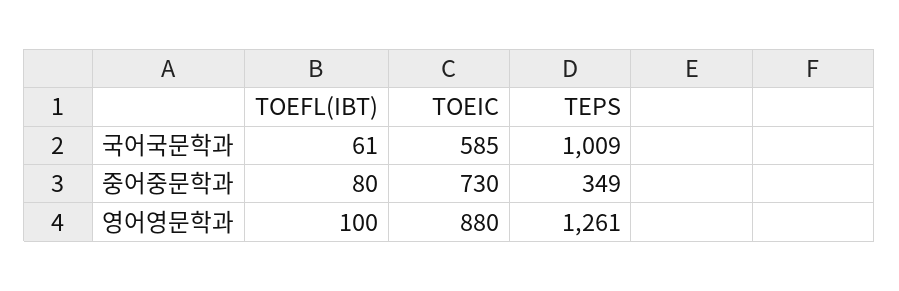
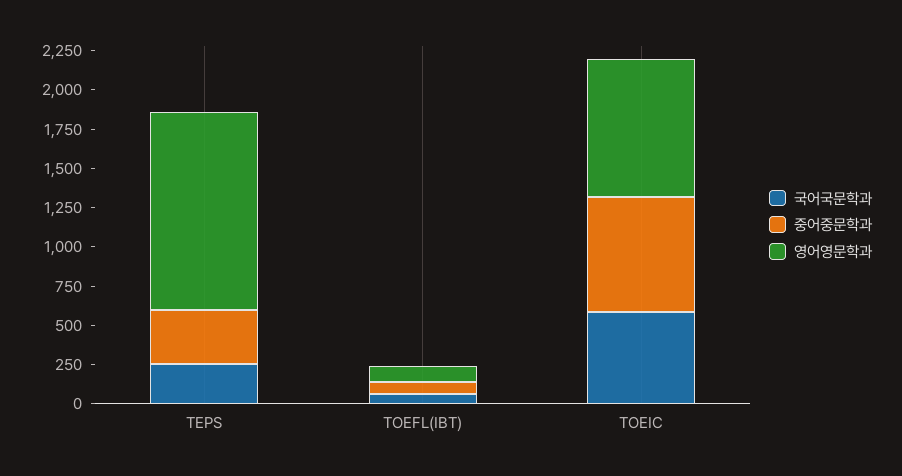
  {
    "국어국문학과": {
      "TOEFL(IBT)": 61,
      "TOEIC": 585,
-     "TEPS": 1009
+     "TEPS": 250
    },
    "중어중문학과": {
      "TOEFL(IBT)": 80,
      "TOEIC": 730,
      "TEPS": 349
    },
    "영어영문학과": {
      "TOEFL(IBT)": 100,
      "TOEIC": 880,
      "TEPS": 1261
    }
  }

